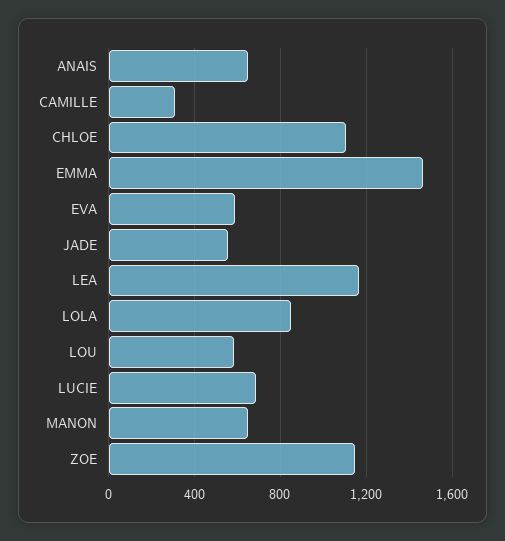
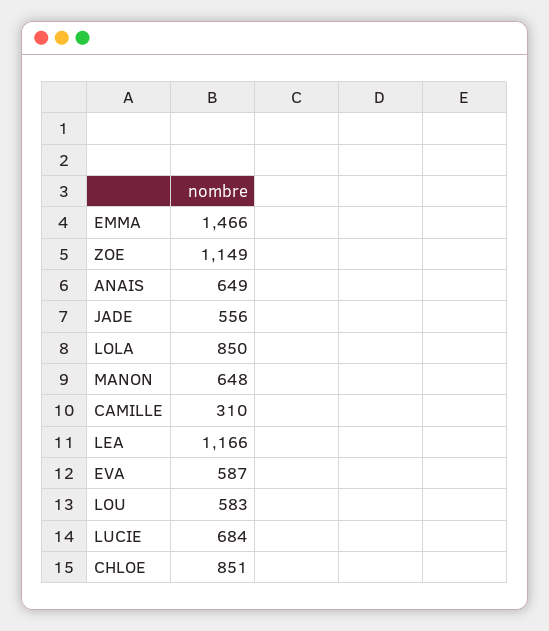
  {
    "ANAIS": 649,
    "CAMILLE": 310,
-   "CHLOE": 1100,
+   "CHLOE": 851,
    "EMMA": 1466,
    "EVA": 587,
    "JADE": 556,
    "LEA": 1166,
    "LOLA": 850,
    "LOU": 583,
    "LUCIE": 684,
    "MANON": 648,
    "ZOE": 1149
  }

